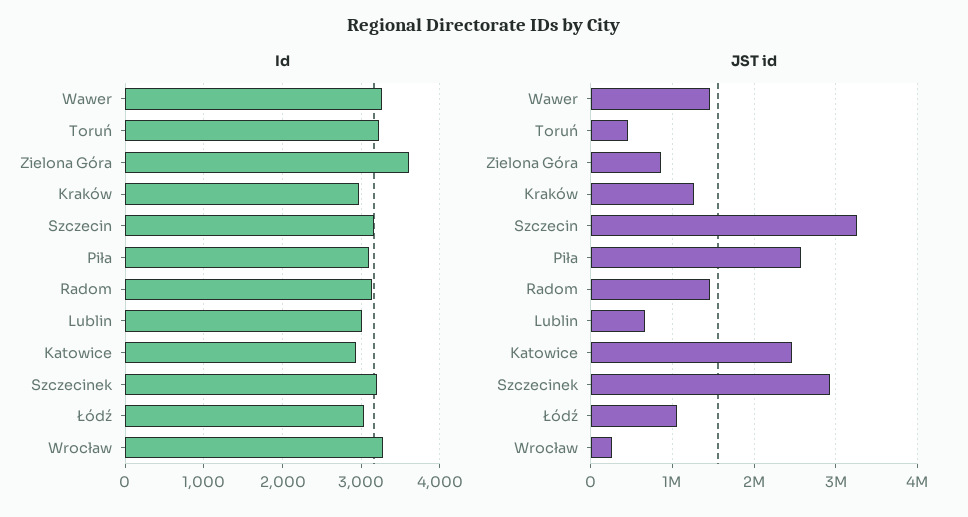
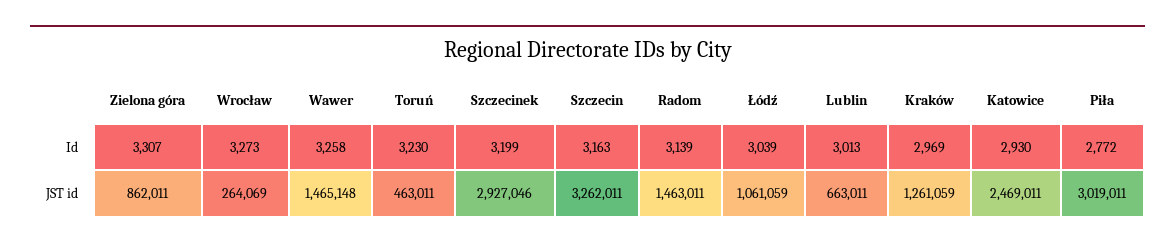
  {
    "Id": {
      "Wawer": 3258,
      "Toruń": 3230,
-     "Zielona Góra": 3600,
+     "Zielona Góra": 3307,
      "Kraków": 2969,
      "Szczecin": 3163,
-     "Piła": 3100,
+     "Piła": 2772,
      "Radom": 3139,
      "Lublin": 3013,
      "Katowice": 2930,
      "Szczecinek": 3199,
      "Łódź": 3039,
      "Wrocław": 3273
    },
    "JST id": {
      "Wawer": 1465148,
      "Toruń": 463011,
      "Zielona Góra": 862011,
      "Kraków": 1261059,
      "Szczecin": 3262011,
-     "Piła": 2600000,
+     "Piła": 3019011,
      "Radom": 1463011,
      "Lublin": 663011,
      "Katowice": 2469011,
      "Szczecinek": 2927046,
      "Łódź": 1061059,
      "Wrocław": 264069
    }
  }

